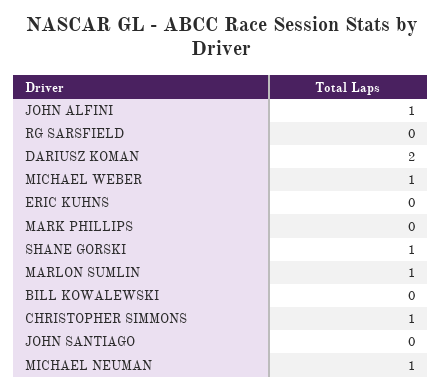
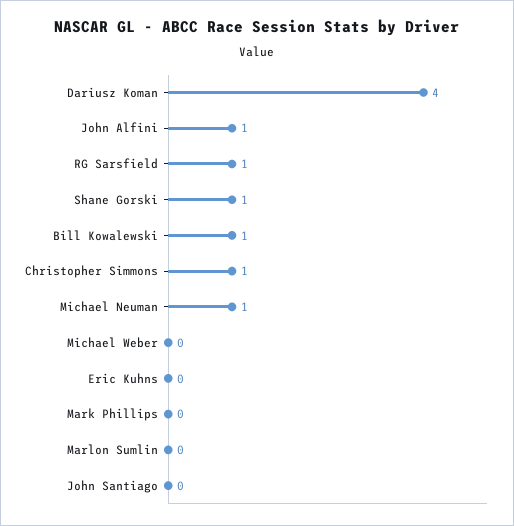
  {
    "JOHN ALFINI": 1,
-   "RG SARSFIELD": 0,
+   "RG SARSFIELD": 1,
-   "DARIUSZ KOMAN": 2,
+   "DARIUSZ KOMAN": 4,
-   "MICHAEL WEBER": 1,
+   "MICHAEL WEBER": 0,
    "ERIC KUHNS": 0,
    "MARK PHILLIPS": 0,
    "SHANE GORSKI": 1,
-   "MARLON SUMLIN": 1,
+   "MARLON SUMLIN": 0,
-   "BILL KOWALEWSKI": 0,
+   "BILL KOWALEWSKI": 1,
    "CHRISTOPHER SIMMONS": 1,
    "JOHN SANTIAGO": 0,
    "MICHAEL NEUMAN": 1
  }

